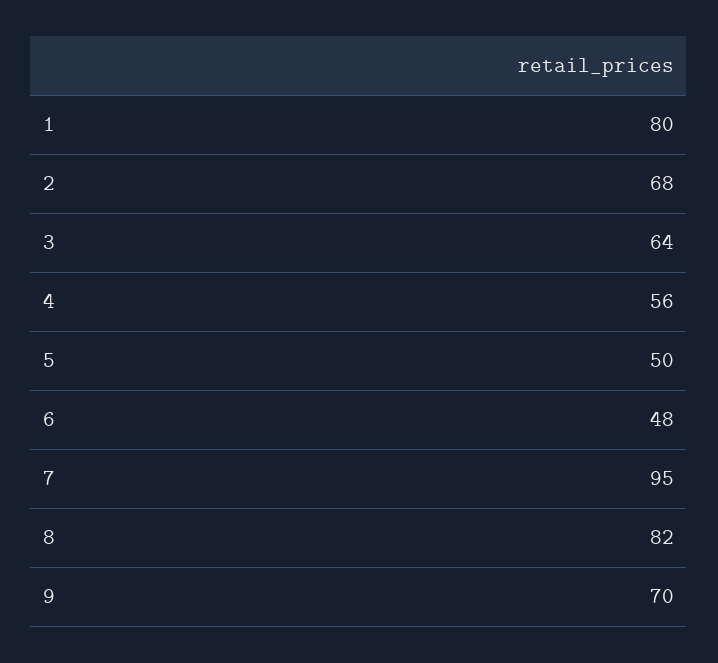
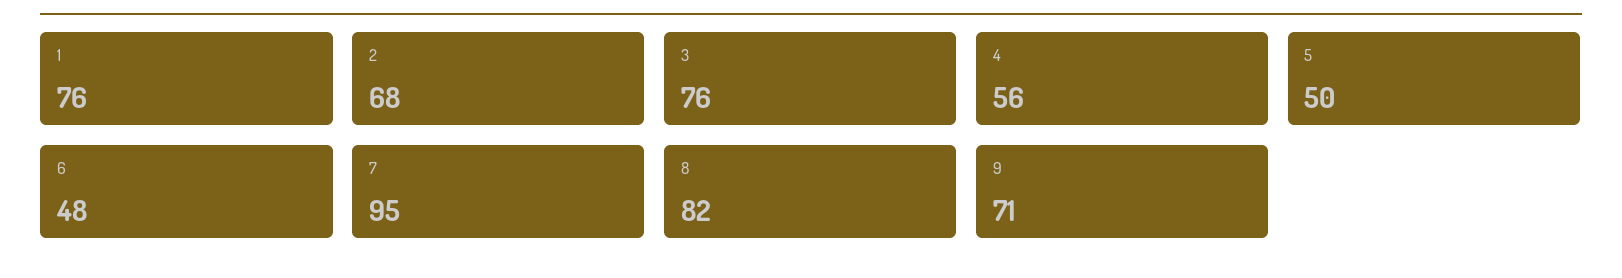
  {
-   "1": 80,
+   "1": 76,
    "2": 68,
-   "3": 64,
+   "3": 76,
    "4": 56,
    "5": 50,
    "6": 48,
    "7": 95,
    "8": 82,
-   "9": 70
+   "9": 71
  }

